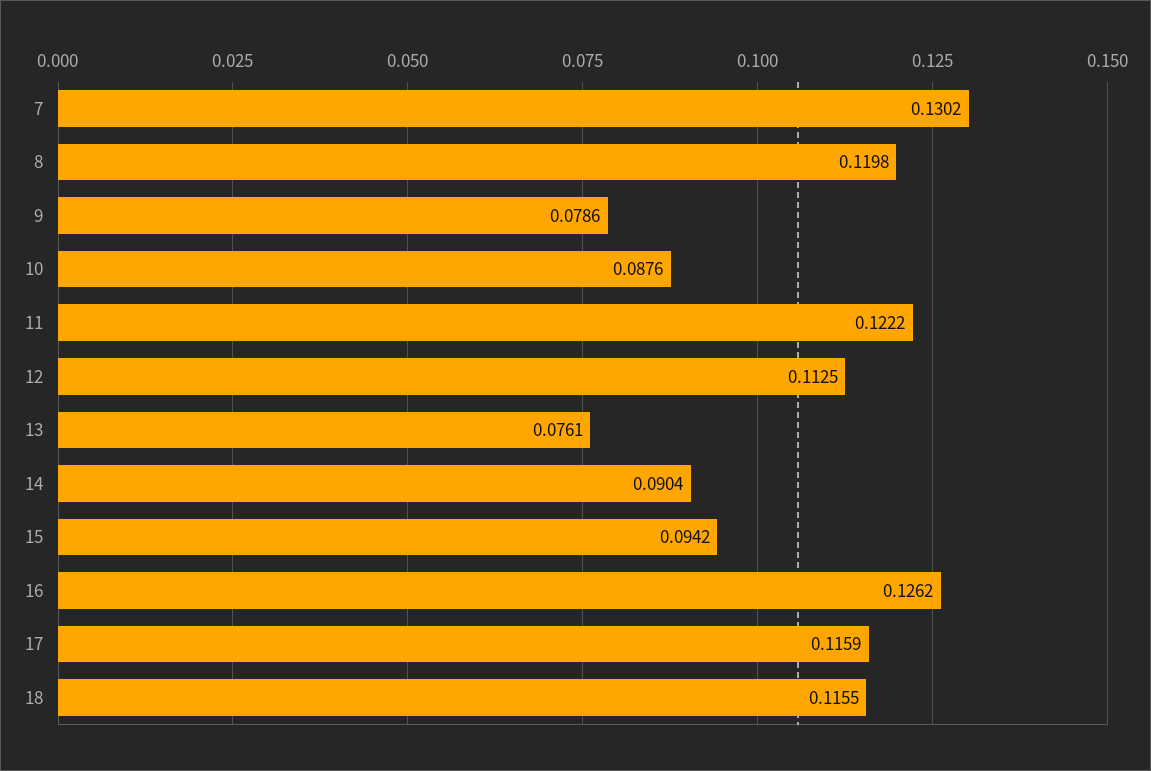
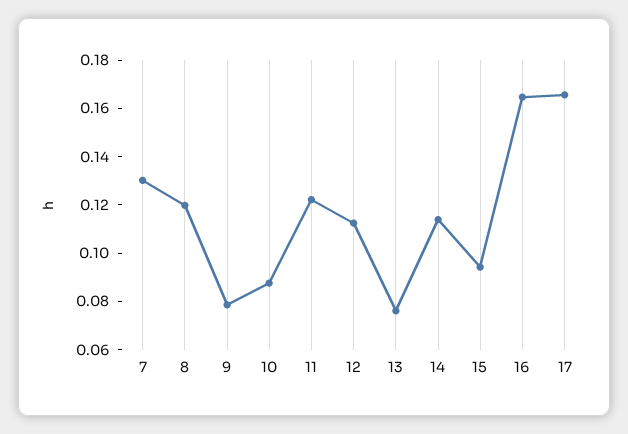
  {
    "7": 0.1302,
    "8": 0.1198,
    "9": 0.0786,
    "10": 0.0876,
    "11": 0.1222,
    "12": 0.1125,
    "13": 0.0761,
-   "14": 0.0904,
+   "14": 0.115,
    "15": 0.0942,
-   "16": 0.1262,
+   "16": 0.165,
-   "17": 0.1159,
+   "17": 0.165
-   "18": 0.1155
  }

